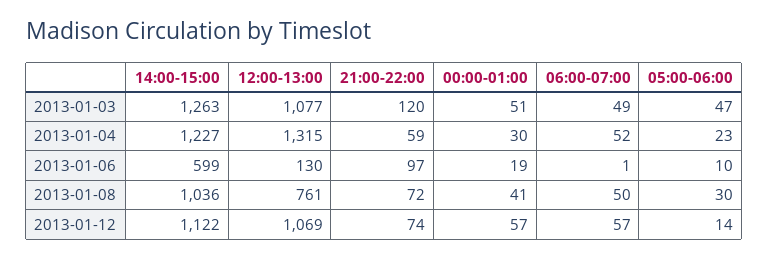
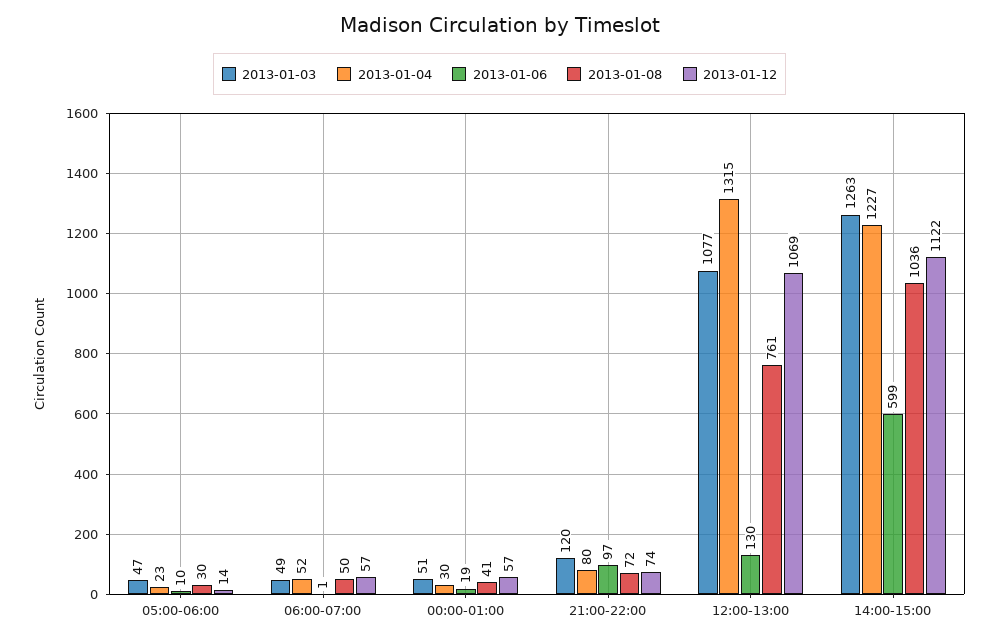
  {
    "2013-01-03": {
      "14:00-15:00": 1263,
      "12:00-13:00": 1077,
      "21:00-22:00": 120,
      "00:00-01:00": 51,
      "06:00-07:00": 49,
      "05:00-06:00": 47
    },
    "2013-01-04": {
      "14:00-15:00": 1227,
      "12:00-13:00": 1315,
-     "21:00-22:00": 59,
+     "21:00-22:00": 80,
      "00:00-01:00": 30,
      "06:00-07:00": 52,
      "05:00-06:00": 23
    },
    "2013-01-06": {
      "14:00-15:00": 599,
      "12:00-13:00": 130,
      "21:00-22:00": 97,
      "00:00-01:00": 19,
      "06:00-07:00": 1,
      "05:00-06:00": 10
    },
    "2013-01-08": {
      "14:00-15:00": 1036,
      "12:00-13:00": 761,
      "21:00-22:00": 72,
      "00:00-01:00": 41,
      "06:00-07:00": 50,
      "05:00-06:00": 30
    },
    "2013-01-12": {
      "14:00-15:00": 1122,
      "12:00-13:00": 1069,
      "21:00-22:00": 74,
      "00:00-01:00": 57,
      "06:00-07:00": 57,
      "05:00-06:00": 14
    }
  }

